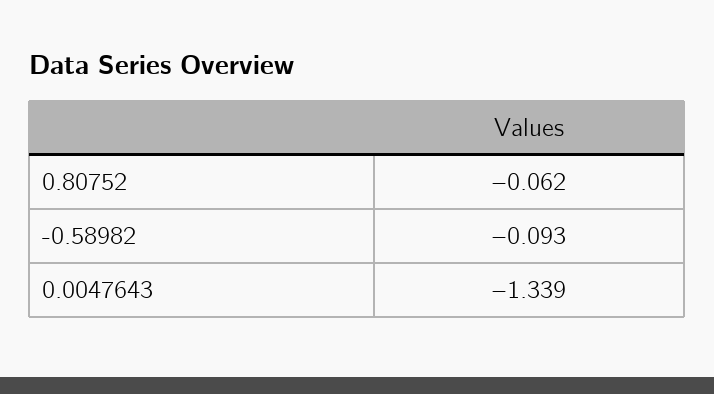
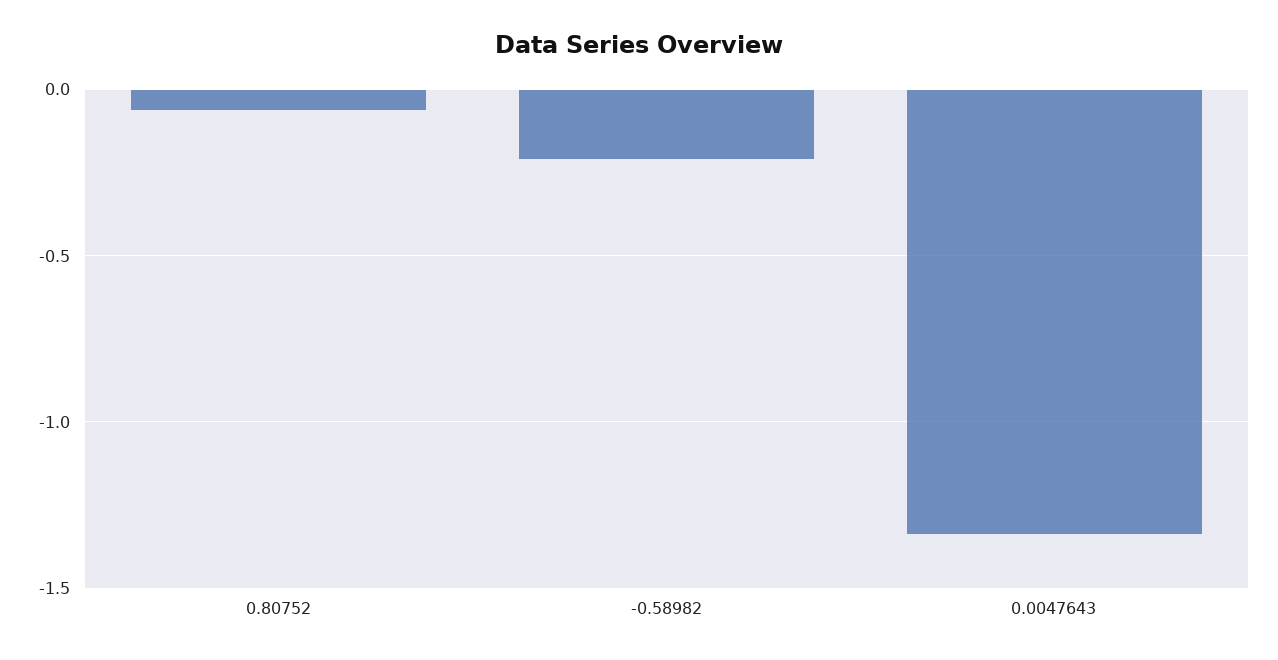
  {
    "0.80752": -0.062,
-   "-0.58982": -0.093,
+   "-0.58982": -0.2,
    "0.0047643": -1.339
  }

